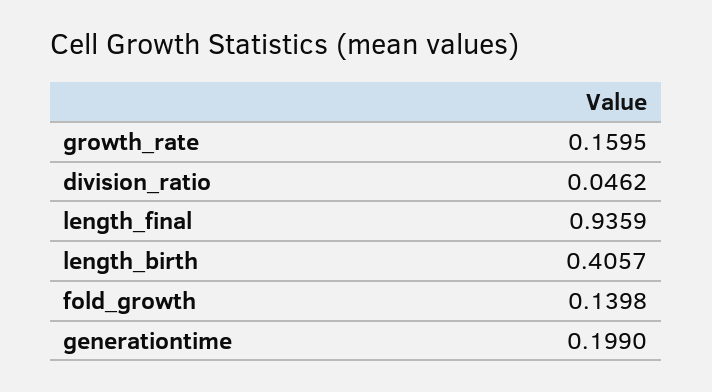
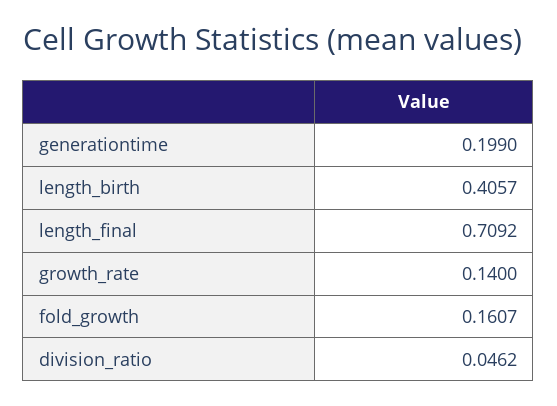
  {
-   "growth_rate": 0.1595,
+   "growth_rate": 0.14,
    "division_ratio": 0.0462,
-   "length_final": 0.9359,
+   "length_final": 0.7092,
    "length_birth": 0.4057,
-   "fold_growth": 0.1398,
+   "fold_growth": 0.1607,
    "generationtime": 0.199
  }

